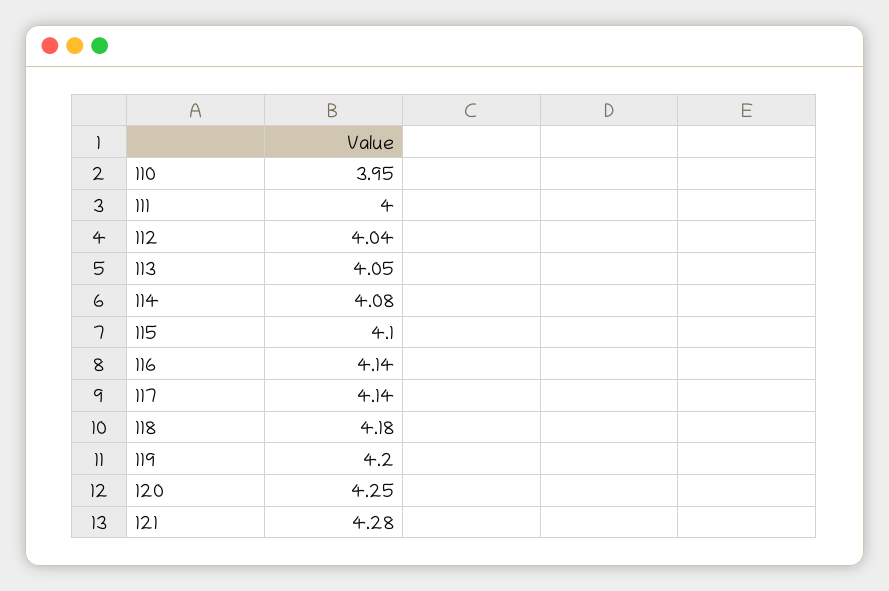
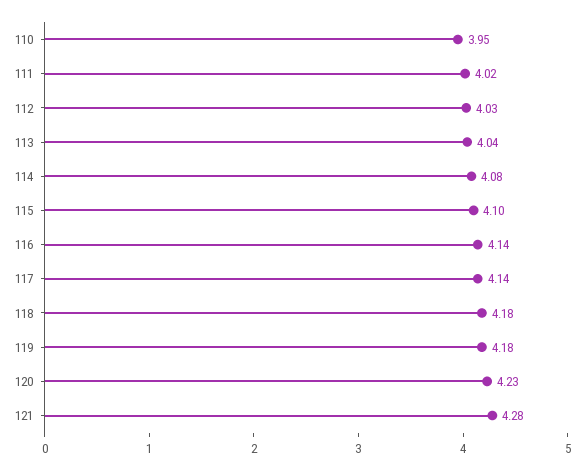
  {
    "110": 3.95,
-   "111": 4,
+   "111": 4.02,
-   "112": 4.04,
+   "112": 4.03,
-   "113": 4.05,
+   "113": 4.04,
    "114": 4.08,
    "115": 4.1,
    "116": 4.14,
    "117": 4.14,
    "118": 4.18,
-   "119": 4.2,
+   "119": 4.18,
-   "120": 4.25,
+   "120": 4.23,
    "121": 4.28
  }

